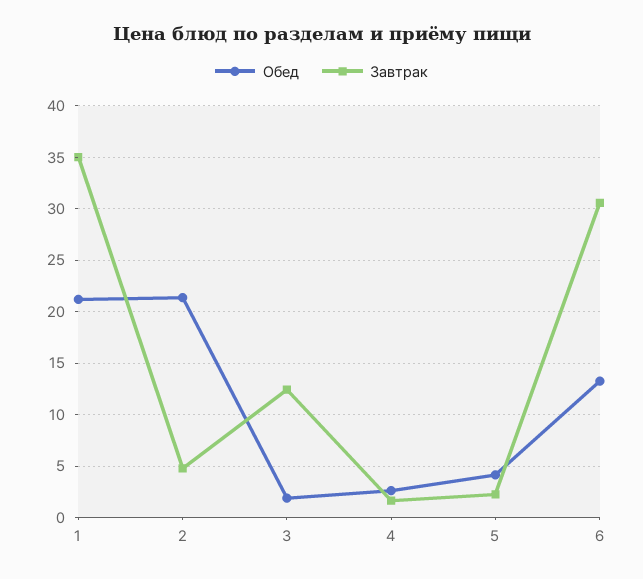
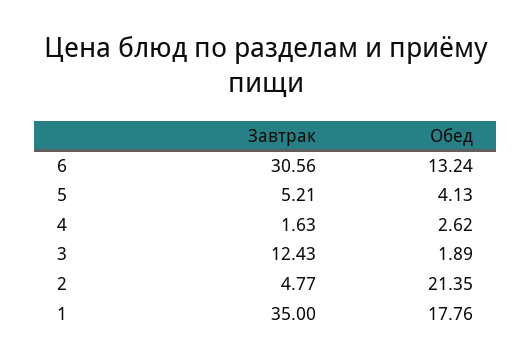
  {
    "Обед": {
-     "1": 21,
+     "1": 17.76,
      "2": 21.35,
      "3": 1.89,
      "4": 2.62,
      "5": 4.13,
      "6": 13.24
    },
    "Завтрак": {
      "1": 35,
      "2": 4.77,
      "3": 12.43,
      "4": 1.63,
-     "5": 2,
+     "5": 5.21,
      "6": 30.56
    }
  }

